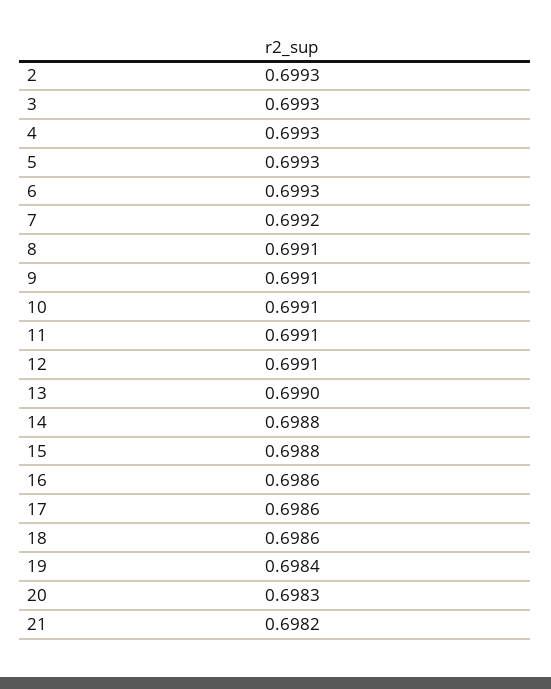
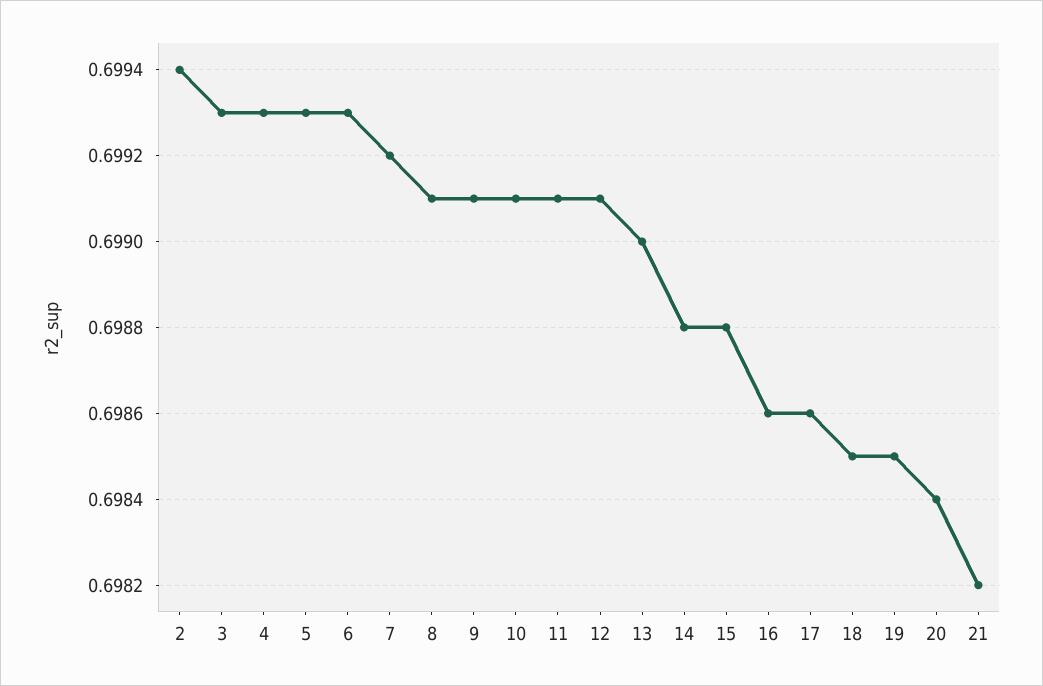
  {
-   "2": 0.6993,
+   "2": 0.6994,
    "3": 0.6993,
    "4": 0.6993,
    "5": 0.6993,
    "6": 0.6993,
    "7": 0.6992,
    "8": 0.6991,
    "9": 0.6991,
    "10": 0.6991,
    "11": 0.6991,
    "12": 0.6991,
    "13": 0.699,
    "14": 0.6988,
    "15": 0.6988,
    "16": 0.6986,
    "17": 0.6986,
-   "18": 0.6986,
+   "18": 0.6985,
-   "19": 0.6984,
+   "19": 0.6985,
-   "20": 0.6983,
+   "20": 0.6984,
    "21": 0.6982
  }

